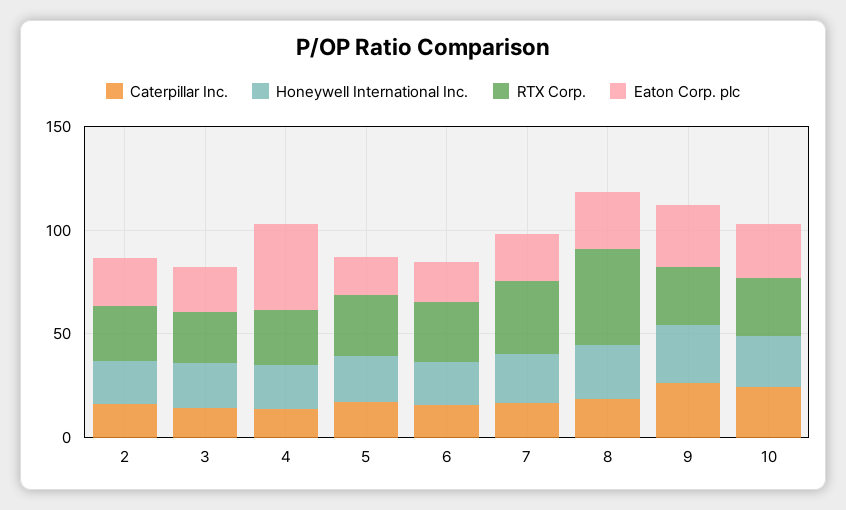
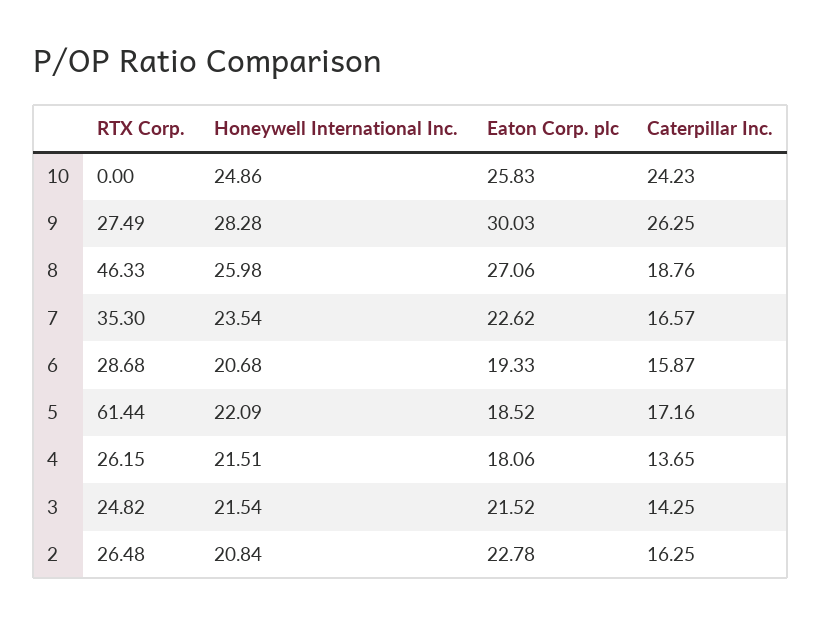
  {
    "Caterpillar Inc.": {
      "2": 16.25,
      "3": 14.25,
      "4": 13.65,
      "5": 17.16,
      "6": 15.87,
      "7": 16.57,
      "8": 18.76,
      "9": 26.25,
      "10": 24.23
    },
    "Honeywell International Inc.": {
      "2": 20.84,
      "3": 21.54,
      "4": 21.51,
      "5": 22.09,
      "6": 20.68,
      "7": 23.54,
      "8": 25.98,
      "9": 28.28,
      "10": 24.86
    },
    "RTX Corp.": {
      "2": 26.48,
      "3": 24.82,
      "4": 26.15,
-     "5": 30,
+     "5": 61.44,
      "6": 28.68,
      "7": 35.3,
      "8": 46.33,
      "9": 27.49,
-     "10": 30
+     "10": 0
    },
    "Eaton Corp. plc": {
      "2": 22.78,
      "3": 21.52,
-     "4": 40,
+     "4": 18.06,
      "5": 18.52,
      "6": 19.33,
      "7": 22.62,
      "8": 27.06,
      "9": 30.03,
      "10": 25.83
    }
  }

